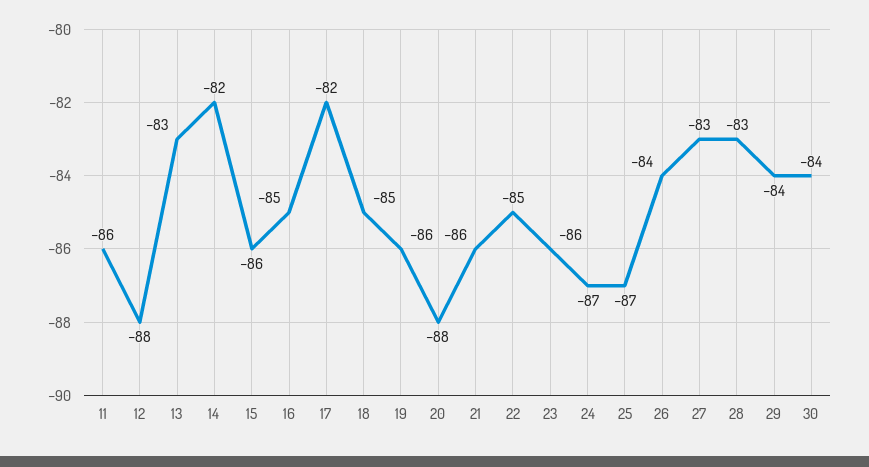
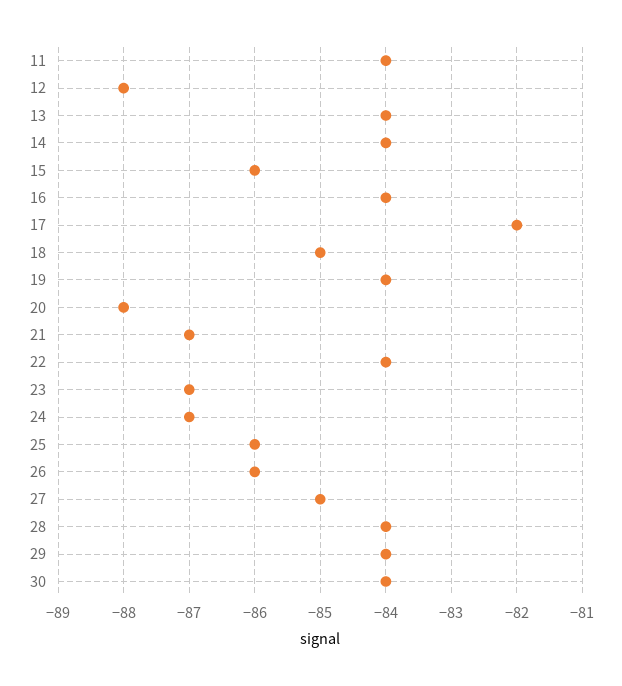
  {
-   "11": -86,
+   "11": -84,
    "12": -88,
-   "13": -83,
+   "13": -84,
-   "14": -82,
+   "14": -84,
    "15": -86,
-   "16": -85,
+   "16": -84,
    "17": -82,
    "18": -85,
-   "19": -86,
+   "19": -84,
    "20": -88,
-   "21": -86,
+   "21": -87,
-   "22": -85,
+   "22": -84,
-   "23": -86,
+   "23": -87,
    "24": -87,
-   "25": -87,
+   "25": -86,
-   "26": -84,
+   "26": -86,
-   "27": -83,
+   "27": -85,
-   "28": -83,
+   "28": -84,
    "29": -84,
    "30": -84
  }

